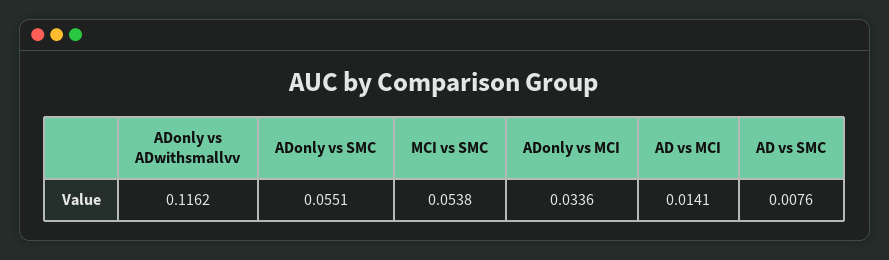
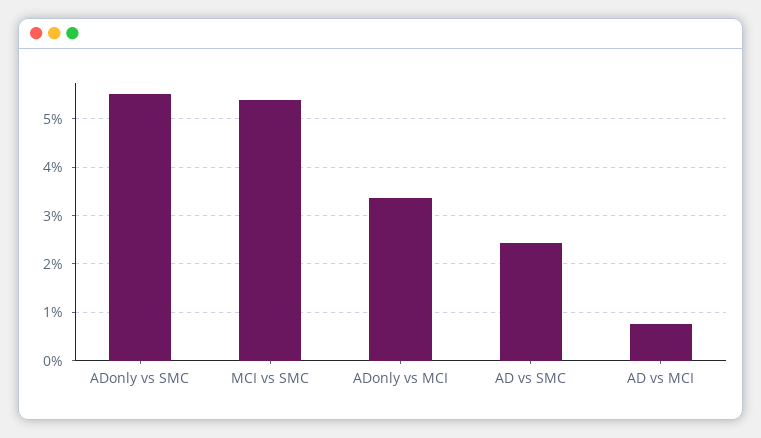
  {
-   "ADonly vs ADwithsmallvv": 0.1162,
    "ADonly vs SMC": 0.0551,
    "MCI vs SMC": 0.0538,
    "ADonly vs MCI": 0.0336,
-   "AD vs MCI": 0.0141,
+   "AD vs MCI": 0.008,
-   "AD vs SMC": 0.0076
+   "AD vs SMC": 0.024
  }

